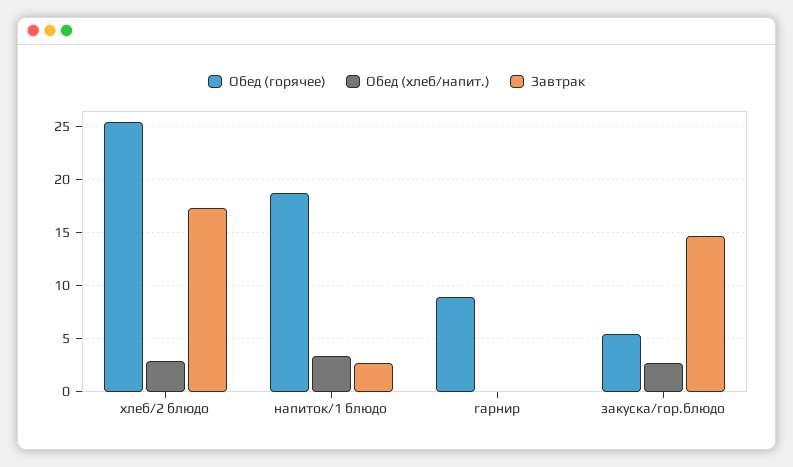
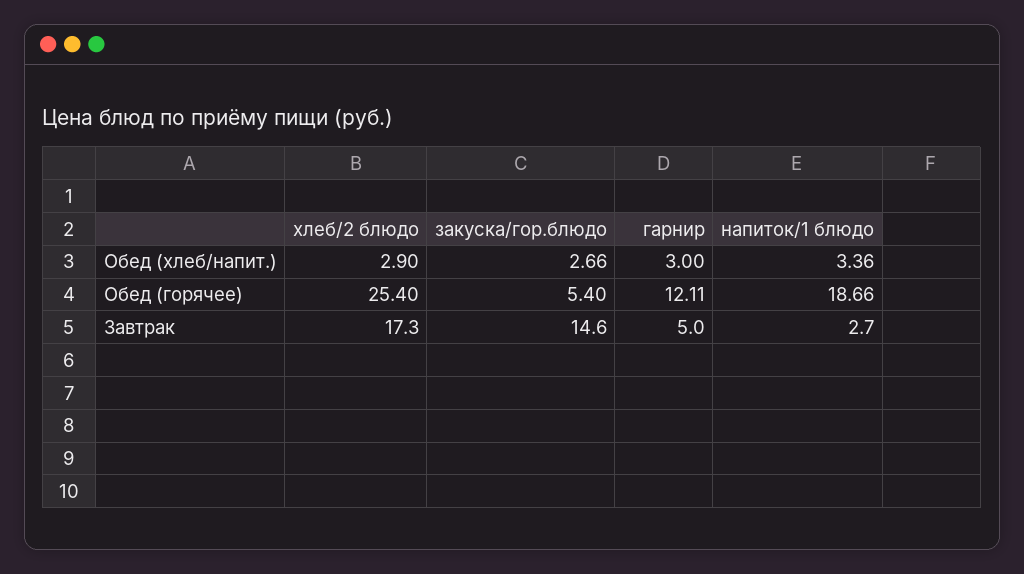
  {
    "Обед (горячее)": {
      "хлеб/2 блюдо": 25.4,
      "напиток/1 блюдо": 18.66,
-     "гарнир": 9,
+     "гарнир": 12.11,
      "закуска/гор.блюдо": 5.4
    },
    "Обед (хлеб/напит.)": {
      "хлеб/2 блюдо": 2.9,
      "напиток/1 блюдо": 3.36,
-     "гарнир": 0,
+     "гарнир": 3,
      "закуска/гор.блюдо": 2.66
    },
    "Завтрак": {
      "хлеб/2 блюдо": 17.3,
      "напиток/1 блюдо": 2.7,
-     "гарнир": 0,
+     "гарнир": 5,
      "закуска/гор.блюдо": 14.6
    }
  }

